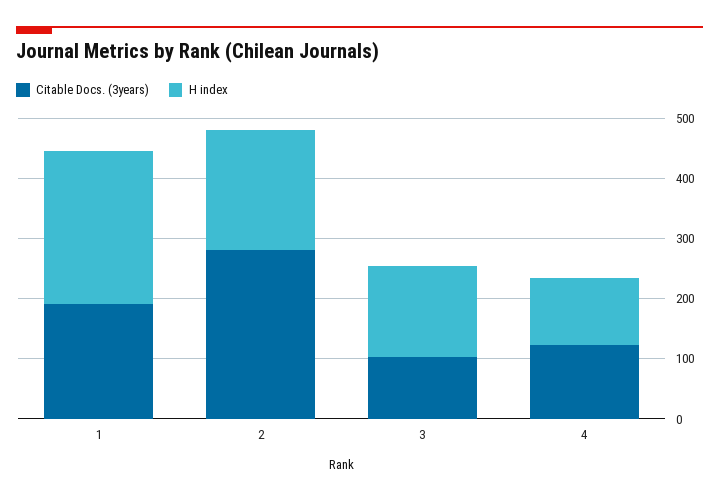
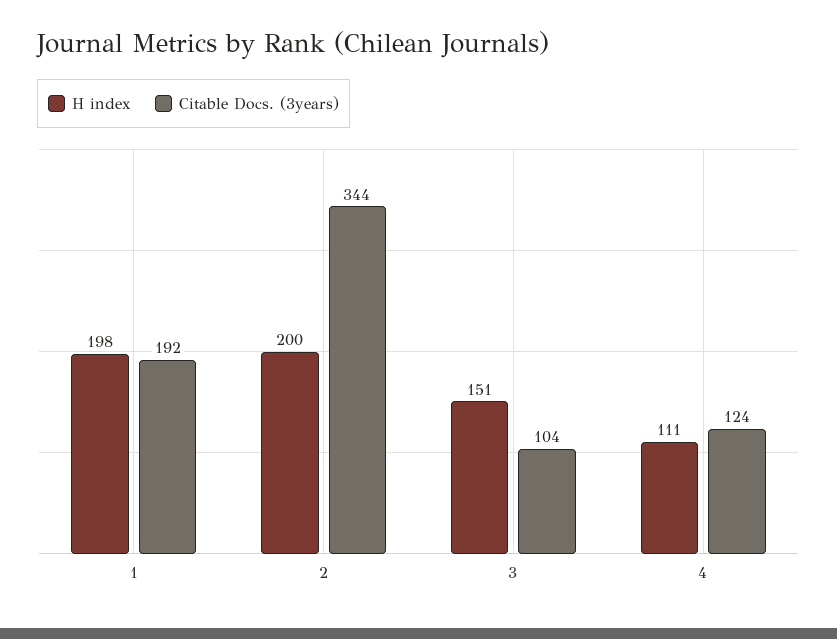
  {
    "Citable Docs. (3years)": {
      "1": 192,
-     "2": 280,
+     "2": 344,
      "3": 104,
      "4": 124
    },
    "H index": {
-     "1": 260,
+     "1": 198,
      "2": 200,
      "3": 151,
      "4": 111
    }
  }

